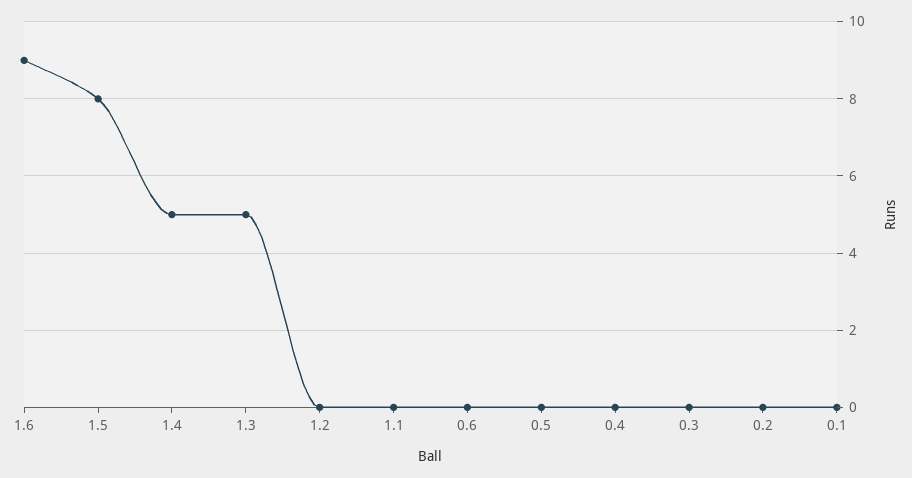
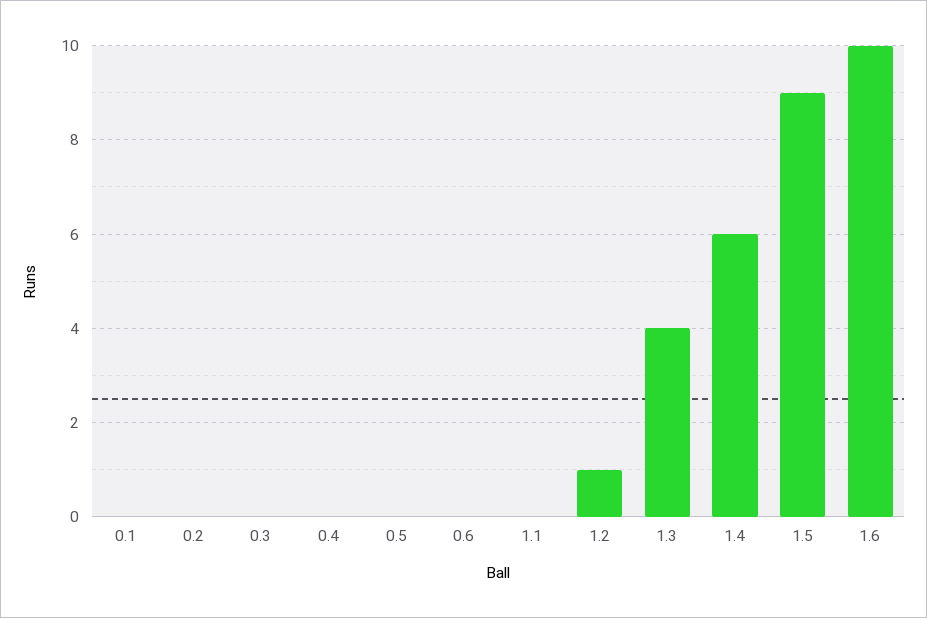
  {
-   "1.6": 9,
+   "1.6": 10,
-   "1.5": 8,
+   "1.5": 9,
-   "1.4": 5,
+   "1.4": 6,
-   "1.3": 5,
+   "1.3": 4,
-   "1.2": 0,
+   "1.2": 1,
    "1.1": 0,
    "0.6": 0,
    "0.5": 0,
    "0.4": 0,
    "0.3": 0,
    "0.2": 0,
    "0.1": 0
  }

